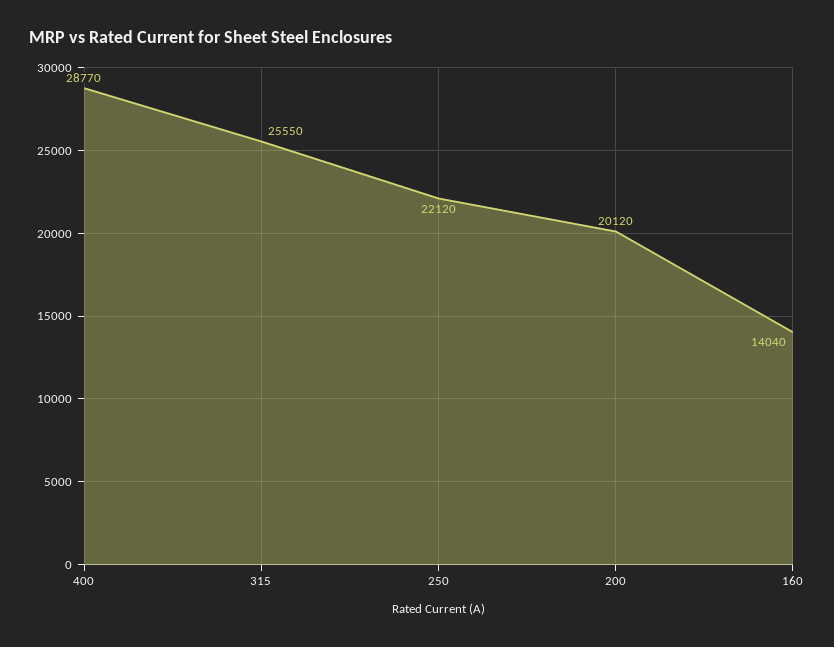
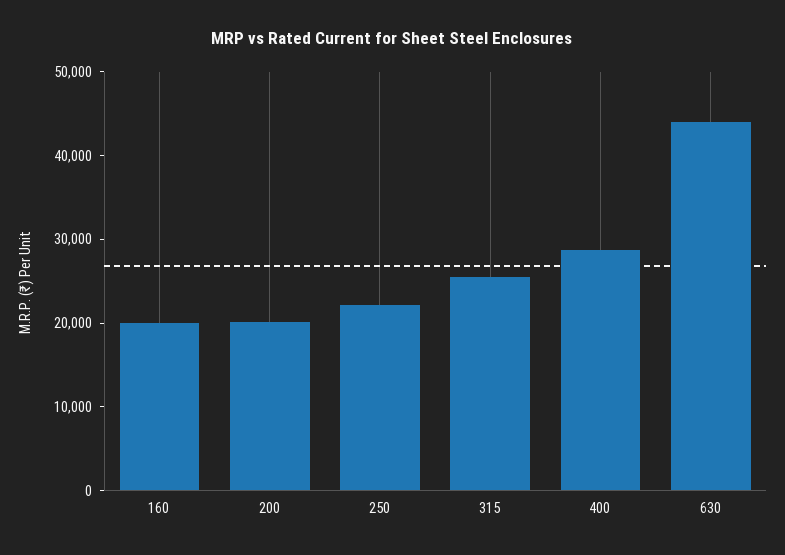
  {
    "400": 28770,
    "315": 25550,
    "250": 22120,
    "200": 20120,
-   "160": 14040
+   "160": 20000,
+   "630": 44000
  }

